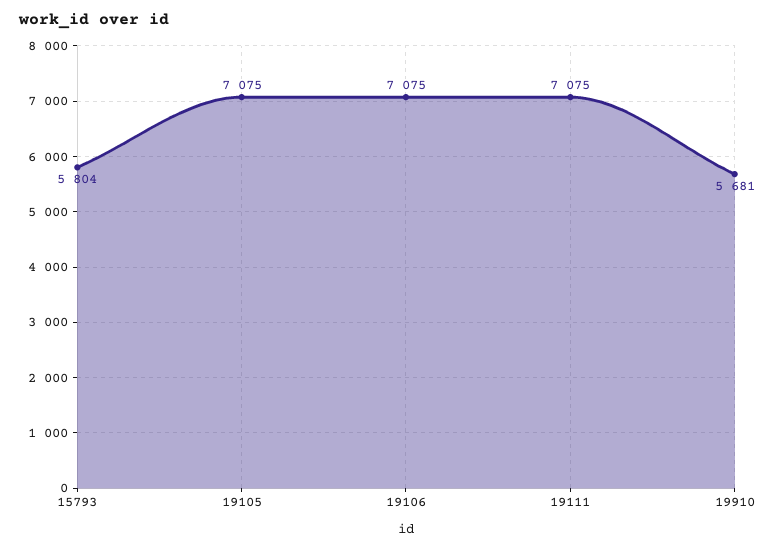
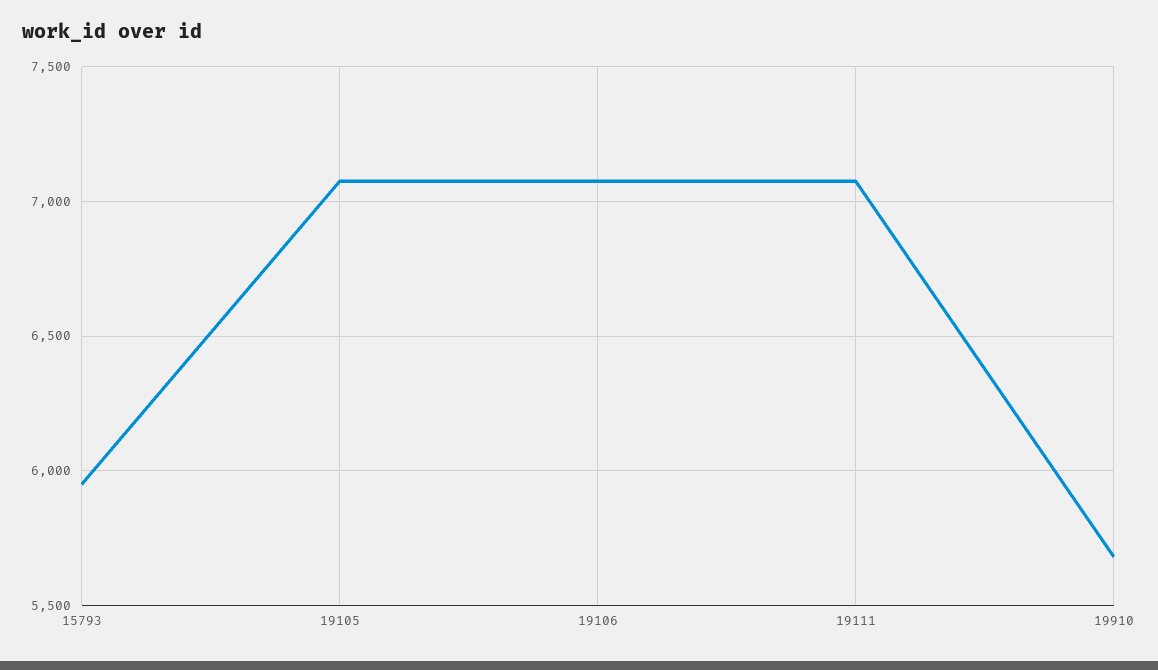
  {
-   "15793": 5804,
+   "15793": 5950,
    "19105": 7075,
    "19106": 7075,
    "19111": 7075,
    "19910": 5681
  }

